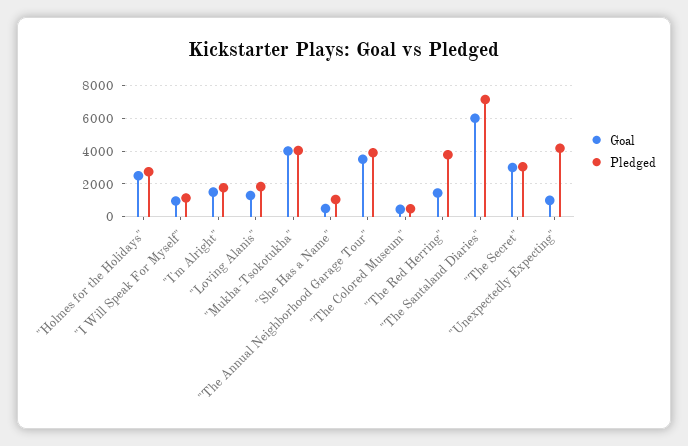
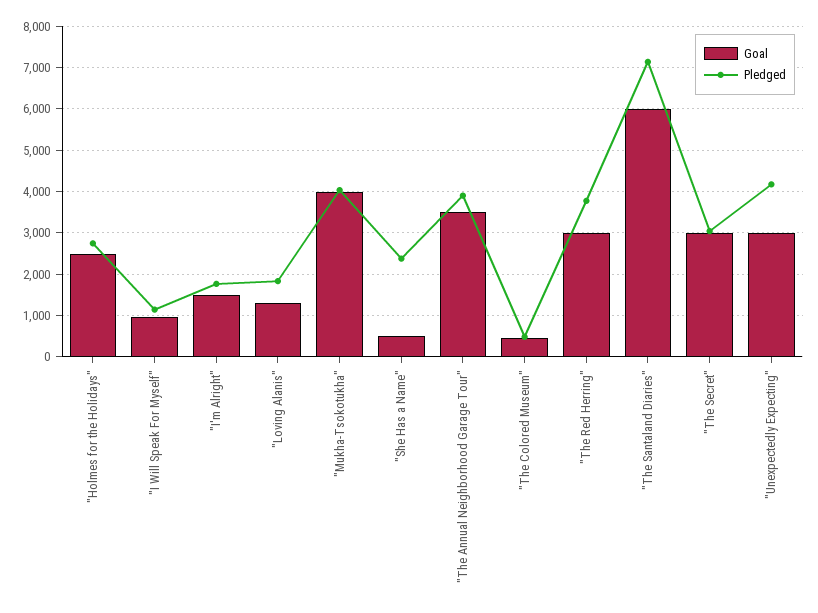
  {
    "Goal": {
      "\"Holmes for the Holidays\"": 2600,
      "\"I Will Speak For Myself\"": 1000,
      "\"I'm Alright\"": 1600,
      "\"Loving Alanis\"": 1400,
      "\"Mukha-Tsokotukha\"": 4000,
      "\"She Has a Name\"": 600,
      "\"The Annual Neighborhood Garage Tour\"": 3600,
      "\"The Colored Museum\"": 400,
-     "\"The Red Herring\"": 1500,
+     "\"The Red Herring\"": 3000,
      "\"The Santaland Diaries\"": 6000,
      "\"The Secret\"": 3000,
-     "\"Unexpectedly Expecting\"": 1000
+     "\"Unexpectedly Expecting\"": 3000
    },
    "Pledged": {
      "\"Holmes for the Holidays\"": 2800,
      "\"I Will Speak For Myself\"": 1200,
      "\"I'm Alright\"": 1800,
      "\"Loving Alanis\"": 1800,
      "\"Mukha-Tsokotukha\"": 4000,
-     "\"She Has a Name\"": 1000,
+     "\"She Has a Name\"": 2400,
      "\"The Annual Neighborhood Garage Tour\"": 4000,
      "\"The Colored Museum\"": 400,
      "\"The Red Herring\"": 3800,
      "\"The Santaland Diaries\"": 7200,
      "\"The Secret\"": 3000,
      "\"Unexpectedly Expecting\"": 4200
    }
  }

